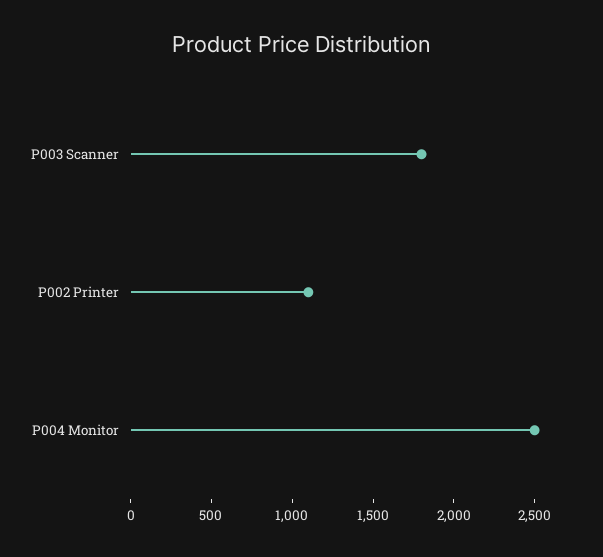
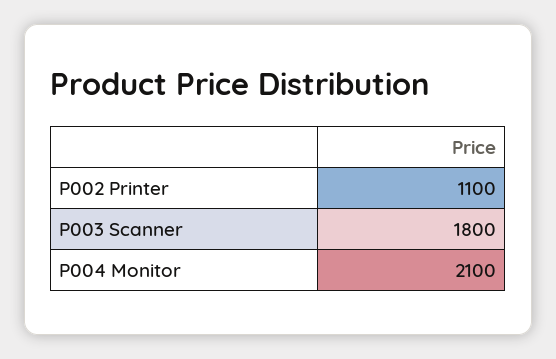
  {
    "P003 Scanner": 1800,
    "P002 Printer": 1100,
-   "P004 Monitor": 2500
+   "P004 Monitor": 2100
  }

